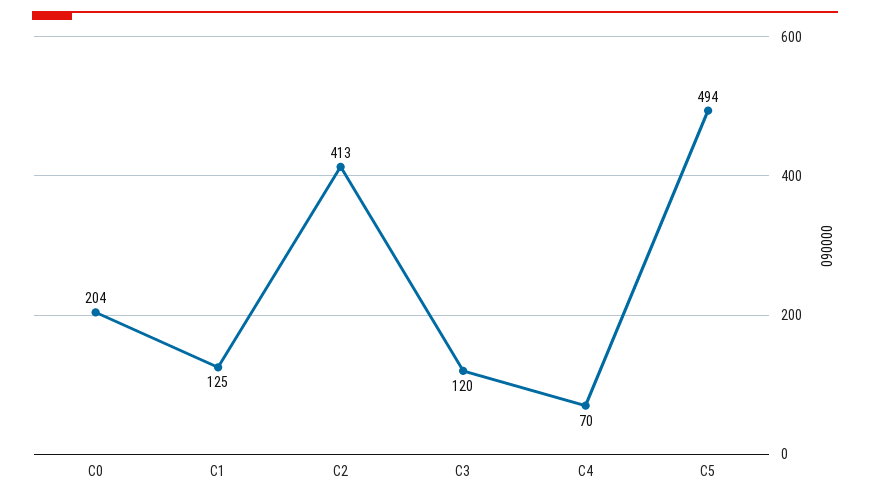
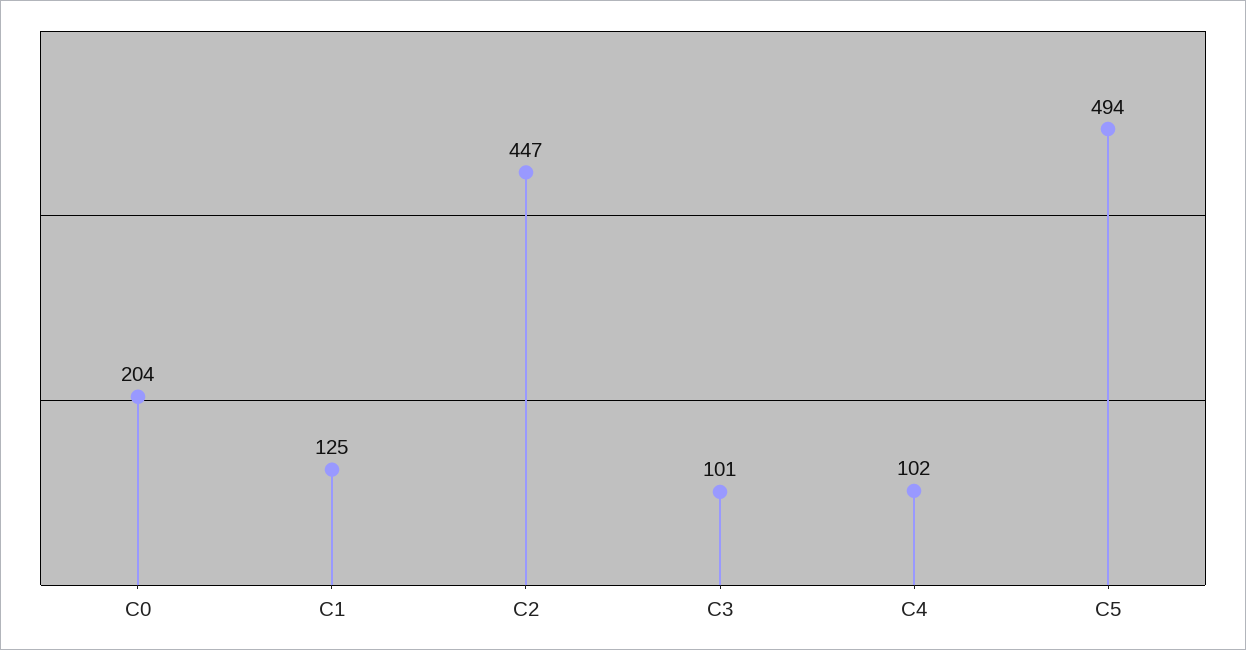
  {
    "C0": 204,
    "C1": 125,
-   "C2": 413,
+   "C2": 447,
-   "C3": 120,
+   "C3": 101,
-   "C4": 70,
+   "C4": 102,
    "C5": 494
  }

